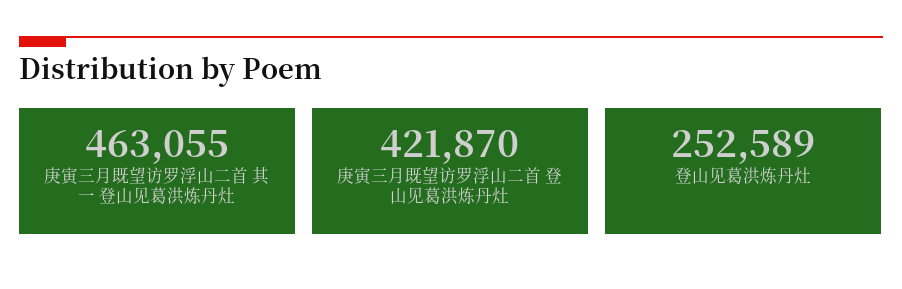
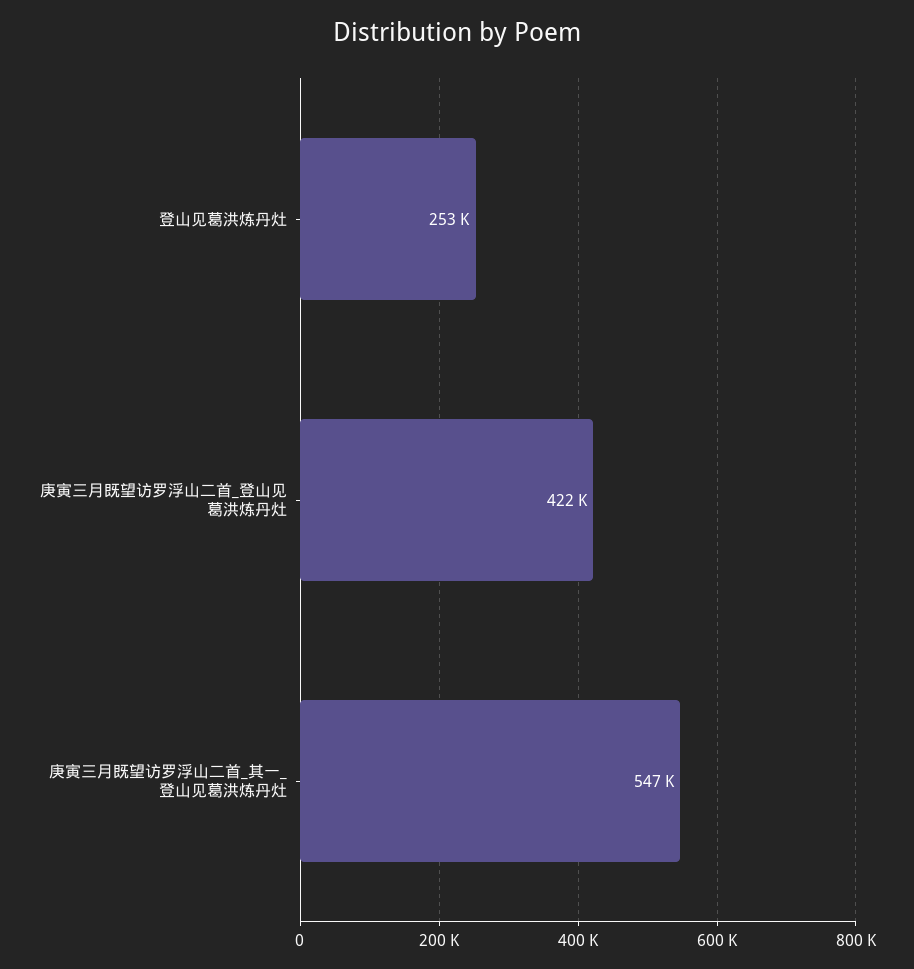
  {
-   "庚寅三月既望访罗浮山二首 其一 登山见葛洪炼丹灶": 463055,
+   "庚寅三月既望访罗浮山二首 其一 登山见葛洪炼丹灶": 547000,
    "庚寅三月既望访罗浮山二首 登山见葛洪炼丹灶": 421870,
    "登山见葛洪炼丹灶": 252589
  }

